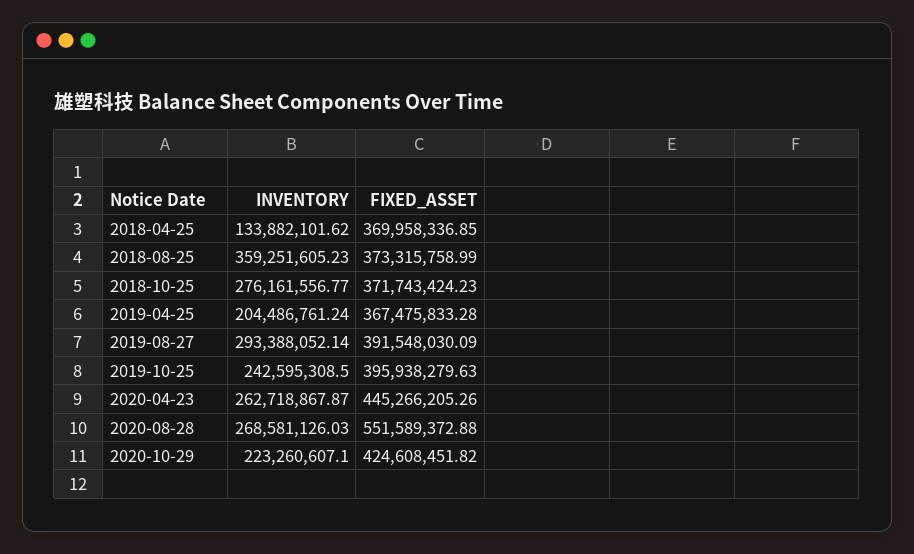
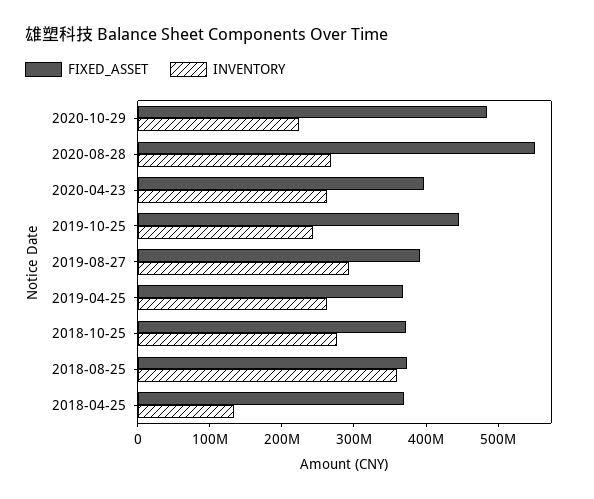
  {
    "INVENTORY": {
      "2018-04-25": 133882101.62,
      "2018-08-25": 359251605.23,
      "2018-10-25": 276161556.77,
-     "2019-04-25": 204486761.24,
+     "2019-04-25": 260000000,
      "2019-08-27": 293388052.14,
      "2019-10-25": 242595308.5,
      "2020-04-23": 262718867.87,
      "2020-08-28": 268581126.03,
      "2020-10-29": 223260607.1
    },
    "FIXED_ASSET": {
      "2018-04-25": 369958336.85,
      "2018-08-25": 373315758.99,
      "2018-10-25": 371743424.23,
      "2019-04-25": 367475833.28,
      "2019-08-27": 391548030.09,
-     "2019-10-25": 395938279.63,
+     "2019-10-25": 440000000,
-     "2020-04-23": 445266205.26,
+     "2020-04-23": 400000000,
      "2020-08-28": 551589372.88,
-     "2020-10-29": 424608451.82
+     "2020-10-29": 480000000
    }
  }

